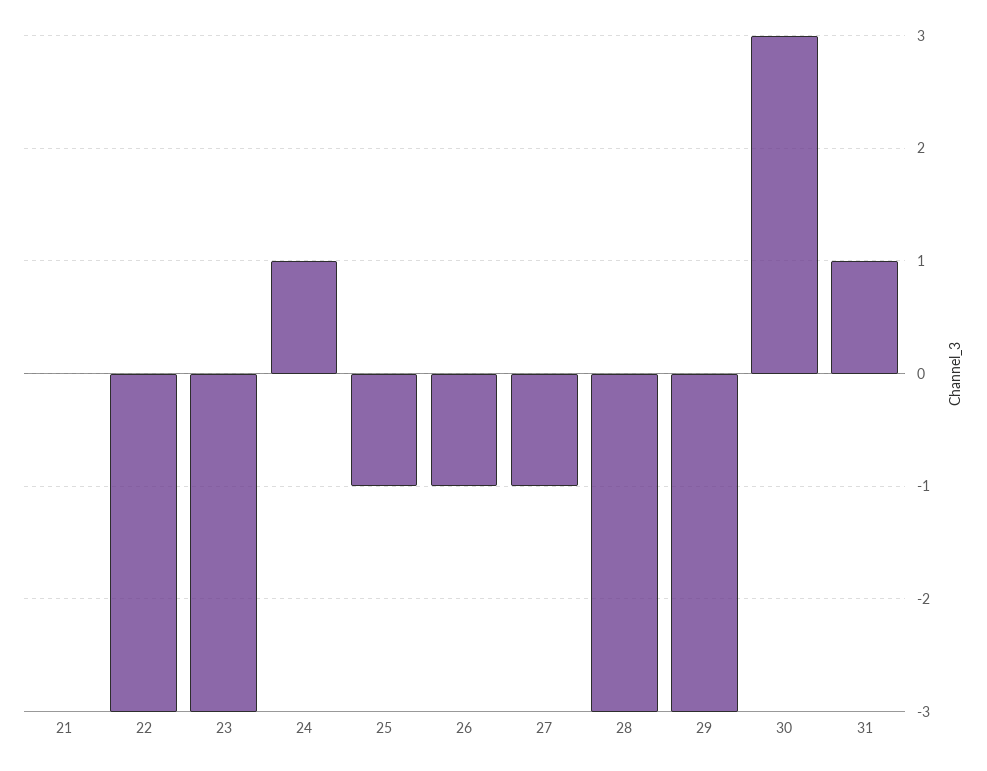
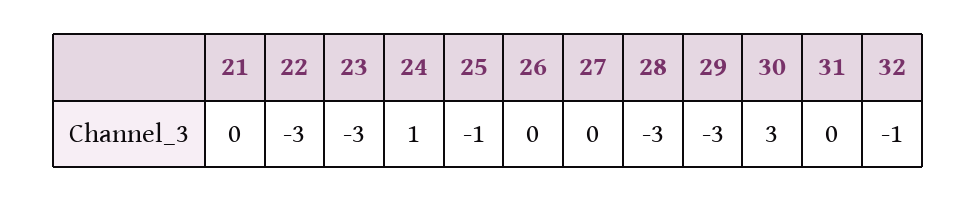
  {
    "21": 0,
    "22": -3,
    "23": -3,
    "24": 1,
    "25": -1,
-   "26": -1,
+   "26": 0,
-   "27": -1,
+   "27": 0,
    "28": -3,
    "29": -3,
    "30": 3,
-   "31": 1
+   "31": 0,
+   "32": -1
  }

